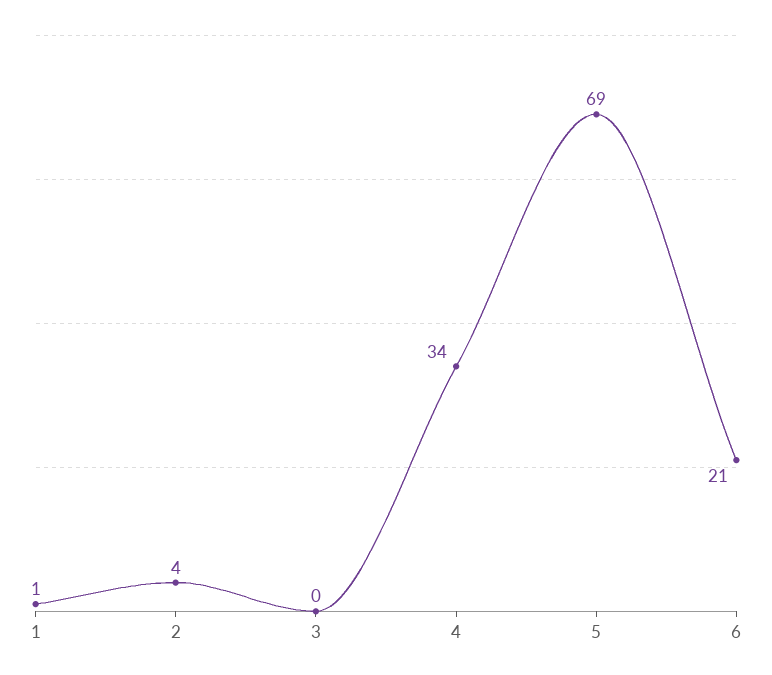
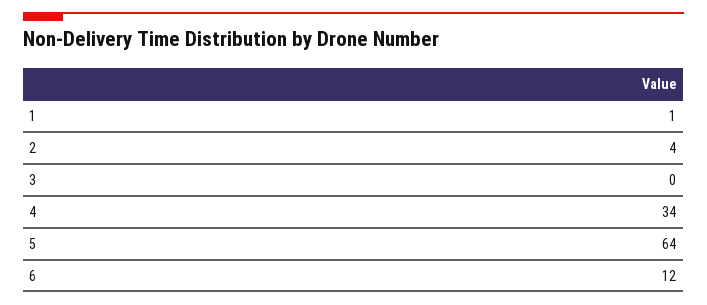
  {
    "1": 1,
    "2": 4,
    "3": 0,
    "4": 34,
-   "5": 69,
+   "5": 64,
-   "6": 21
+   "6": 12
  }

